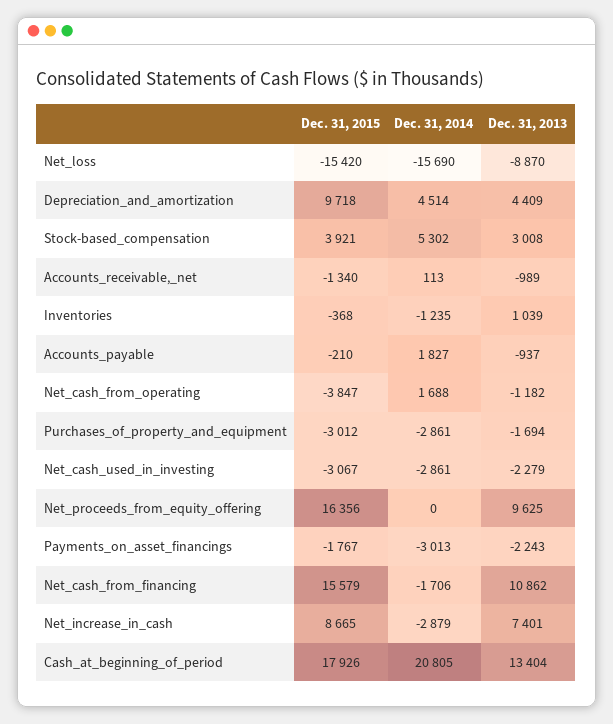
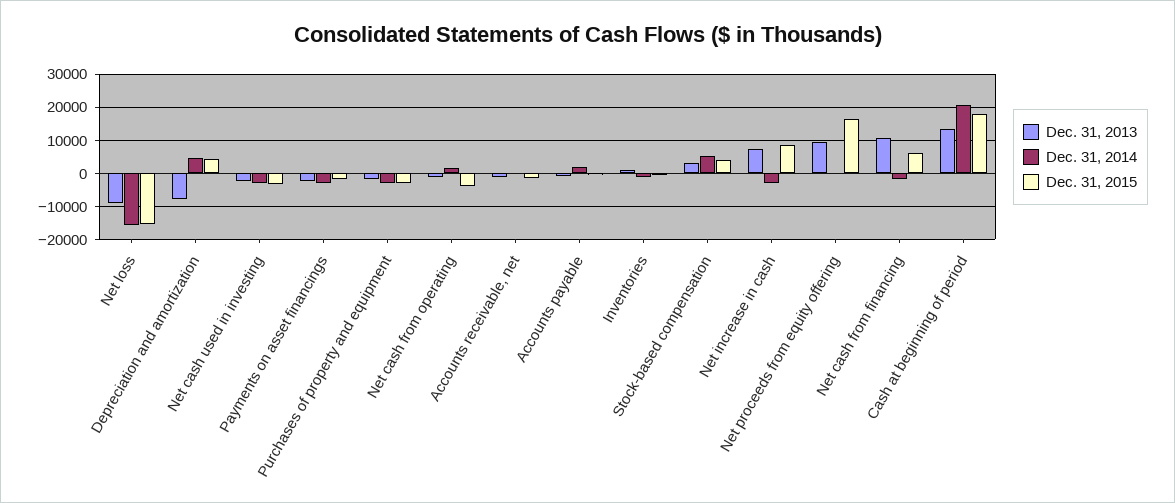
  {
    "Dec. 31, 2015": {
      "Net_loss": -15420,
-     "Depreciation_and_amortization": 9718,
+     "Depreciation_and_amortization": 4000,
      "Stock-based_compensation": 3921,
      "Accounts_receivable,_net": -1340,
      "Inventories": -368,
      "Accounts_payable": -210,
      "Net_cash_from_operating": -3847,
      "Purchases_of_property_and_equipment": -3012,
      "Net_cash_used_in_investing": -3067,
      "Net_proceeds_from_equity_offering": 16356,
      "Payments_on_asset_financings": -1767,
-     "Net_cash_from_financing": 15579,
+     "Net_cash_from_financing": 6000,
      "Net_increase_in_cash": 8665,
      "Cash_at_beginning_of_period": 17926
    },
    "Dec. 31, 2014": {
      "Net_loss": -15690,
      "Depreciation_and_amortization": 4514,
      "Stock-based_compensation": 5302,
      "Accounts_receivable,_net": 113,
      "Inventories": -1235,
      "Accounts_payable": 1827,
      "Net_cash_from_operating": 1688,
      "Purchases_of_property_and_equipment": -2861,
      "Net_cash_used_in_investing": -2861,
      "Net_proceeds_from_equity_offering": 0,
      "Payments_on_asset_financings": -3013,
      "Net_cash_from_financing": -1706,
      "Net_increase_in_cash": -2879,
      "Cash_at_beginning_of_period": 20805
    },
    "Dec. 31, 2013": {
      "Net_loss": -8870,
-     "Depreciation_and_amortization": 4409,
+     "Depreciation_and_amortization": -8000,
      "Stock-based_compensation": 3008,
      "Accounts_receivable,_net": -989,
      "Inventories": 1039,
      "Accounts_payable": -937,
      "Net_cash_from_operating": -1182,
      "Purchases_of_property_and_equipment": -1694,
      "Net_cash_used_in_investing": -2279,
      "Net_proceeds_from_equity_offering": 9625,
      "Payments_on_asset_financings": -2243,
      "Net_cash_from_financing": 10862,
      "Net_increase_in_cash": 7401,
      "Cash_at_beginning_of_period": 13404
    }
  }

